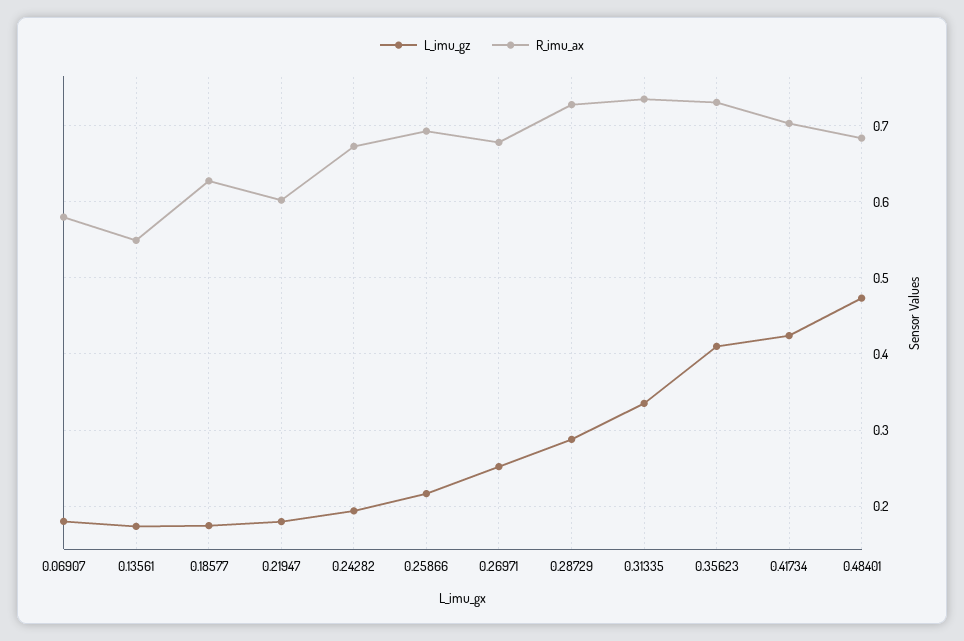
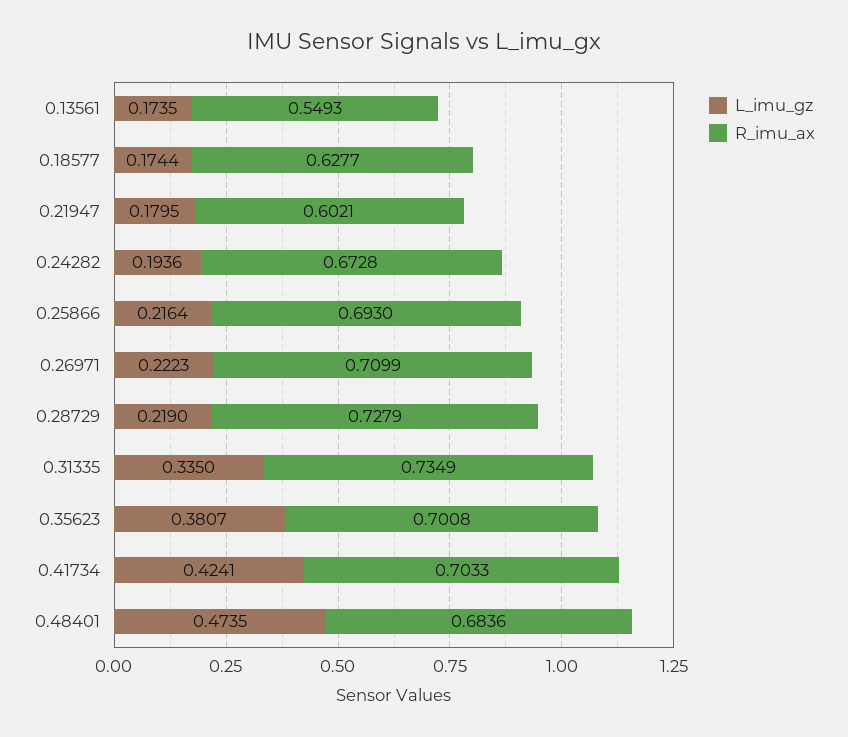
  {
    "L_imu_gz": {
-     "0.06907": 0.18,
      "0.13561": 0.1735,
      "0.18577": 0.1744,
      "0.21947": 0.1795,
      "0.24282": 0.1936,
      "0.25866": 0.2164,
-     "0.26971": 0.25,
+     "0.26971": 0.2223,
-     "0.28729": 0.29,
+     "0.28729": 0.219,
      "0.31335": 0.335,
-     "0.35623": 0.41,
+     "0.35623": 0.3807,
      "0.41734": 0.4241,
      "0.48401": 0.4735
    },
    "R_imu_ax": {
-     "0.06907": 0.58,
      "0.13561": 0.5493,
      "0.18577": 0.6277,
      "0.21947": 0.6021,
      "0.24282": 0.6728,
      "0.25866": 0.693,
-     "0.26971": 0.68,
+     "0.26971": 0.7099,
      "0.28729": 0.7279,
      "0.31335": 0.7349,
-     "0.35623": 0.73,
+     "0.35623": 0.7008,
      "0.41734": 0.7033,
      "0.48401": 0.6836
    }
  }

